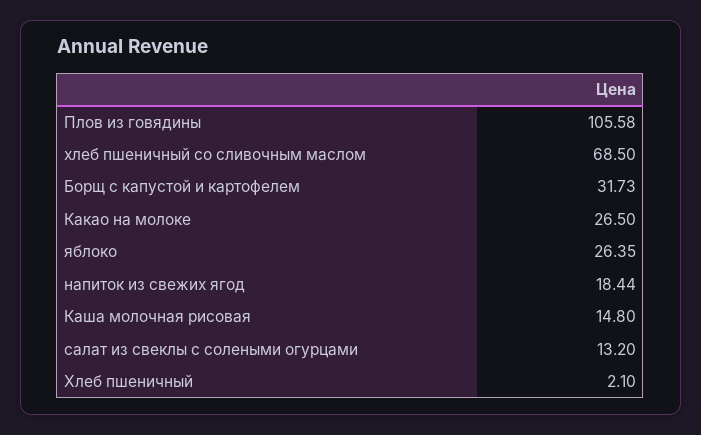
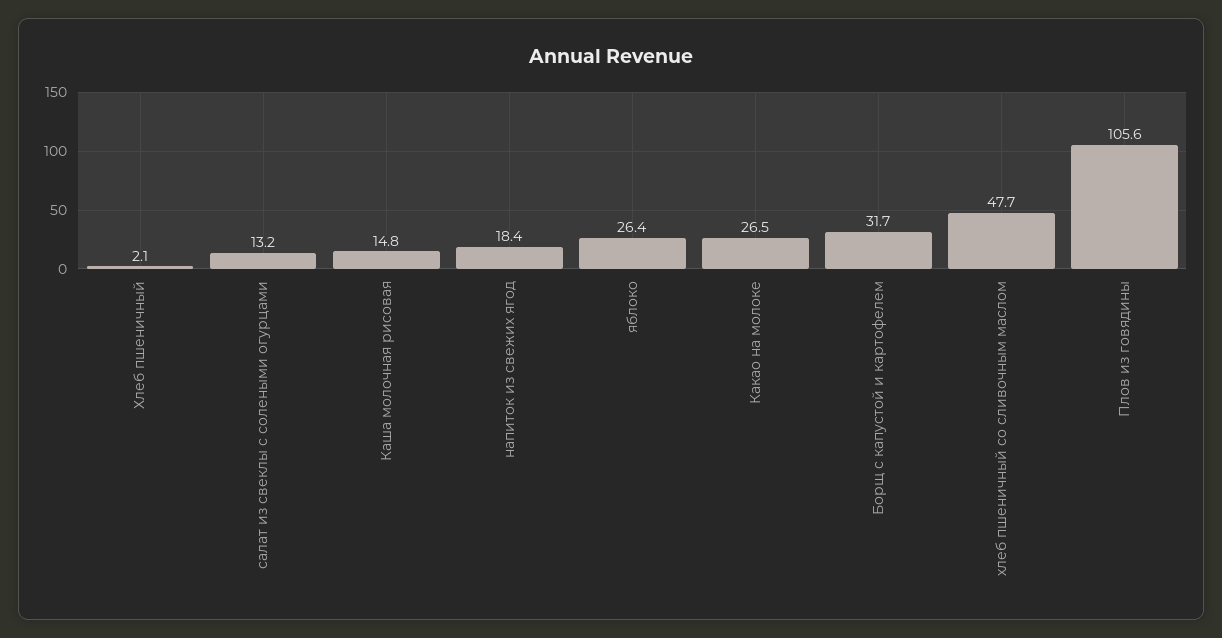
  {
    "Плов из говядины": 105.58,
-   "хлеб пшеничный со сливочным маслом": 68.5,
+   "хлеб пшеничный со сливочным маслом": 47.7,
    "Борщ с капустой и картофелем": 31.73,
    "Какао на молоке": 26.5,
    "яблоко": 26.35,
    "напиток из свежих ягод": 18.44,
    "Каша молочная рисовая": 14.8,
    "салат из свеклы с солеными огурцами": 13.2,
    "Хлеб пшеничный": 2.1
  }

